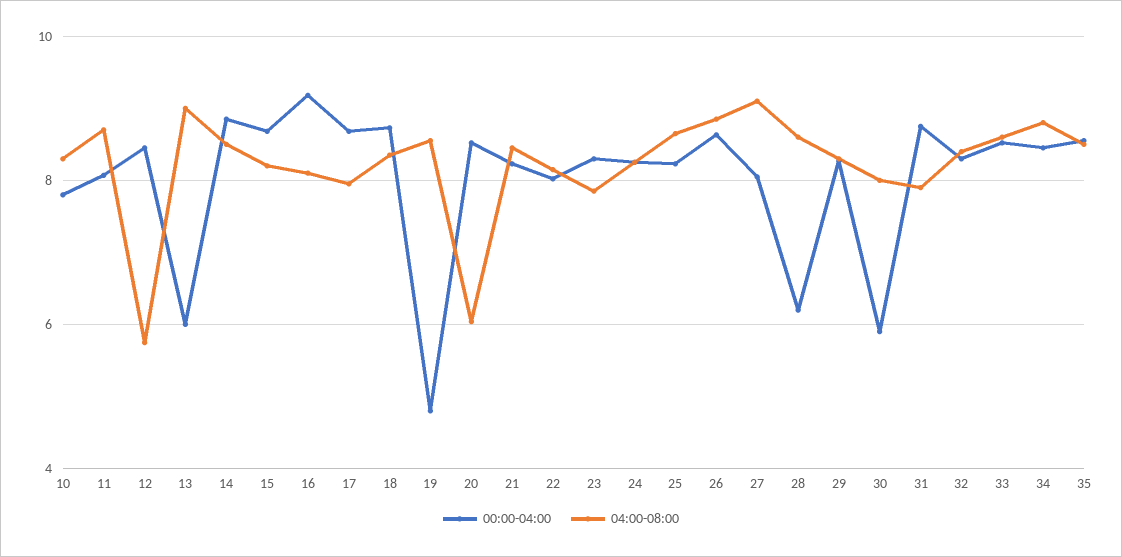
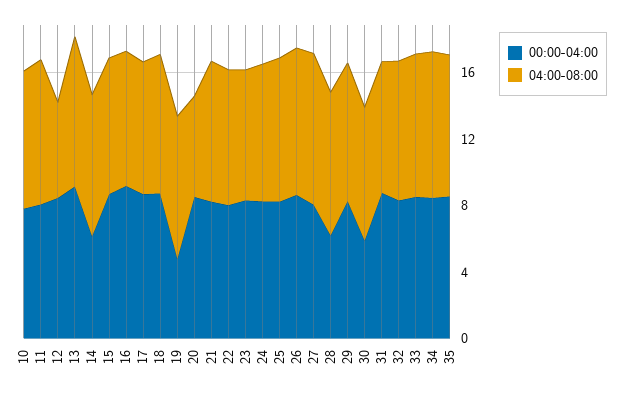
  {
    "00:00-04:00": {
      "10": 7.8,
      "11": 8,
      "12": 8.4,
-     "13": 6,
+     "13": 9,
-     "14": 8.8,
+     "14": 6,
      "15": 8.6,
      "16": 9.2,
      "17": 8.6,
      "18": 8.8,
      "19": 4.8,
      "20": 8.6,
      "21": 8.2,
      "22": 8,
      "23": 8.4,
      "24": 8.2,
      "25": 8.2,
      "26": 8.6,
      "27": 8,
      "28": 6.2,
      "29": 8.2,
      "30": 6,
      "31": 8.8,
      "32": 8.4,
      "33": 8.6,
      "34": 8.4,
      "35": 8.6
    },
    "04:00-08:00": {
      "10": 8.4,
      "11": 8.8,
      "12": 5.8,
      "13": 9,
      "14": 8.6,
      "15": 8.2,
      "16": 8.2,
      "17": 8,
      "18": 8.4,
      "19": 8.6,
      "20": 6,
      "21": 8.4,
      "22": 8.2,
      "23": 7.8,
      "24": 8.2,
      "25": 8.6,
      "26": 8.8,
      "27": 9.2,
      "28": 8.6,
      "29": 8.4,
      "30": 8,
      "31": 8,
      "32": 8.4,
      "33": 8.6,
      "34": 8.8,
      "35": 8.6
    }
  }

